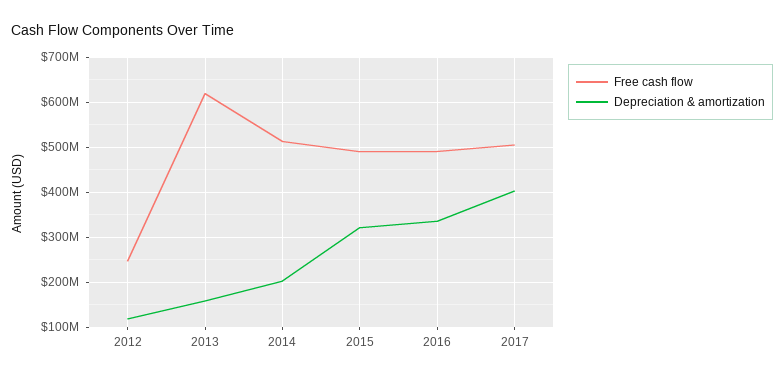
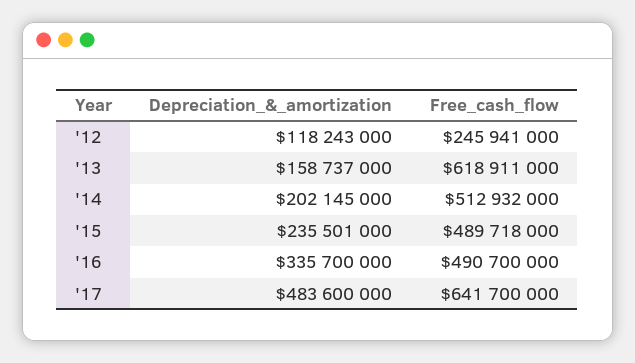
  {
    "Free cash flow": {
      "2012": 245941000,
      "2013": 618911000,
      "2014": 512932000,
      "2015": 489718000,
      "2016": 490700000,
-     "2017": 500000000
+     "2017": 641700000
    },
    "Depreciation & amortization": {
      "2012": 118243000,
      "2013": 158737000,
      "2014": 202145000,
-     "2015": 320000000,
+     "2015": 235501000,
      "2016": 335700000,
-     "2017": 400000000
+     "2017": 483600000
    }
  }

